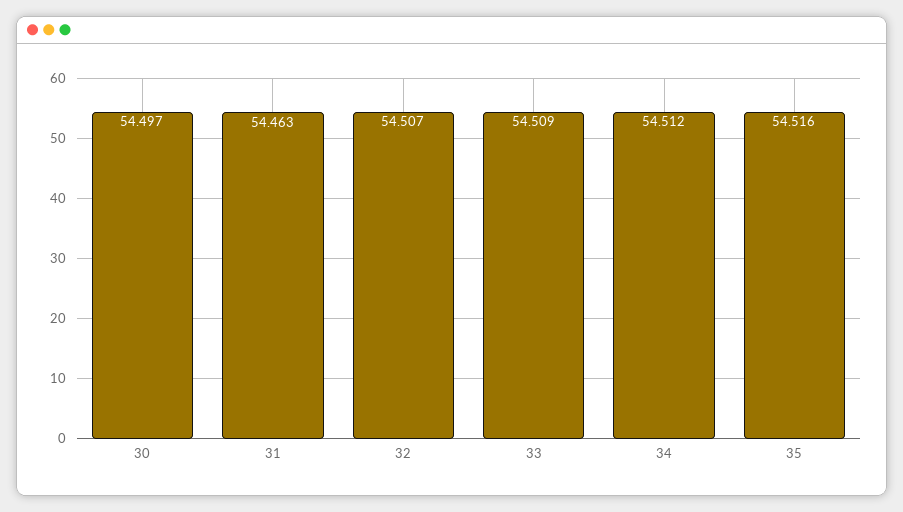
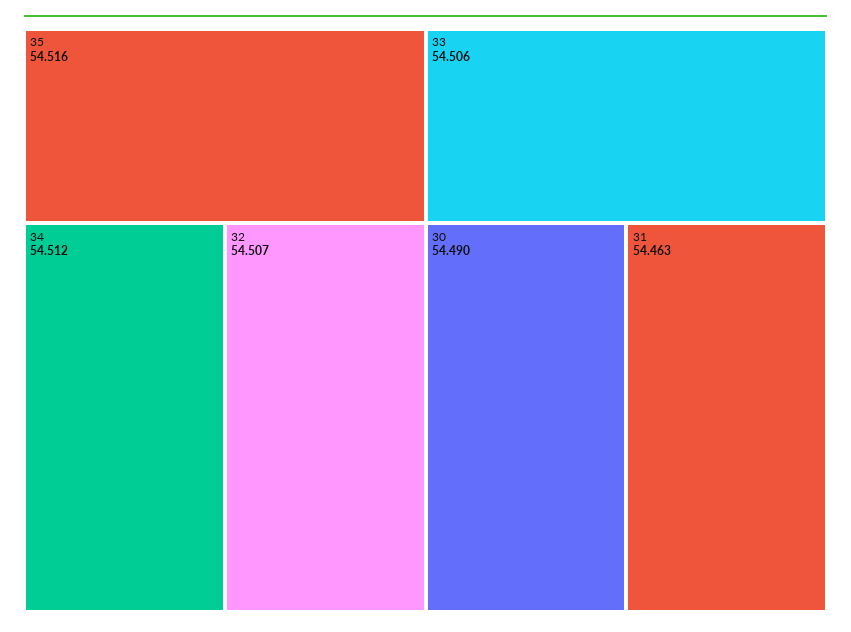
  {
-   "30": 54.497,
+   "30": 54.49,
    "31": 54.463,
    "32": 54.507,
-   "33": 54.509,
+   "33": 54.506,
    "34": 54.512,
    "35": 54.516
  }

